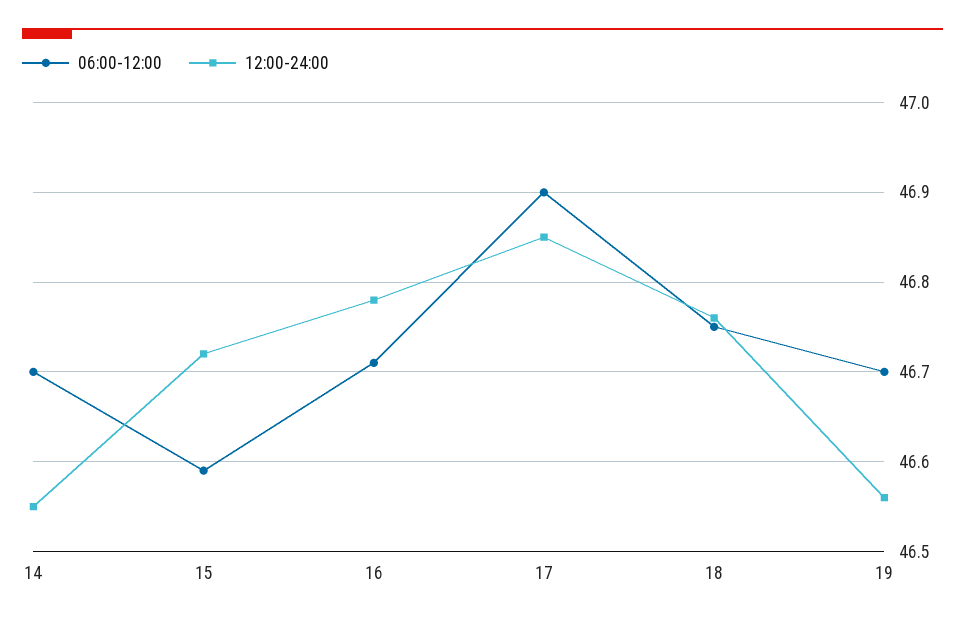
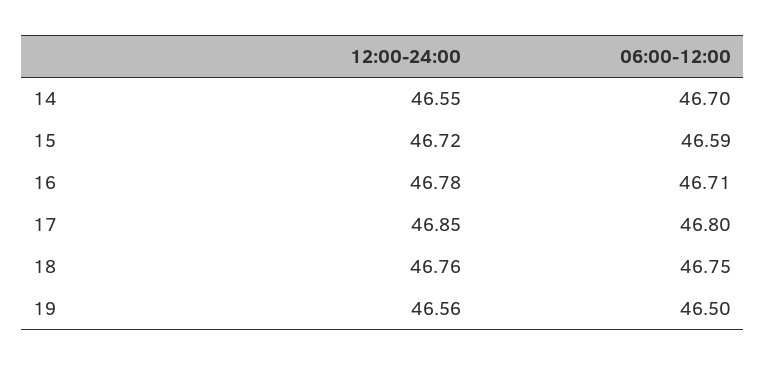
  {
    "06:00-12:00": {
      "14": 46.7,
      "15": 46.59,
      "16": 46.71,
-     "17": 46.9,
+     "17": 46.8,
      "18": 46.75,
-     "19": 46.7
+     "19": 46.5
    },
    "12:00-24:00": {
      "14": 46.55,
      "15": 46.72,
      "16": 46.78,
      "17": 46.85,
      "18": 46.76,
      "19": 46.56
    }
  }

